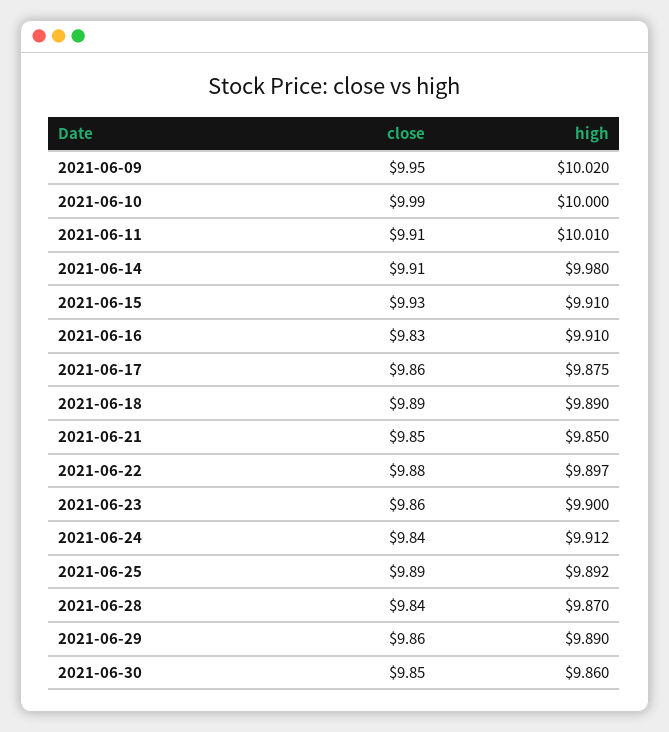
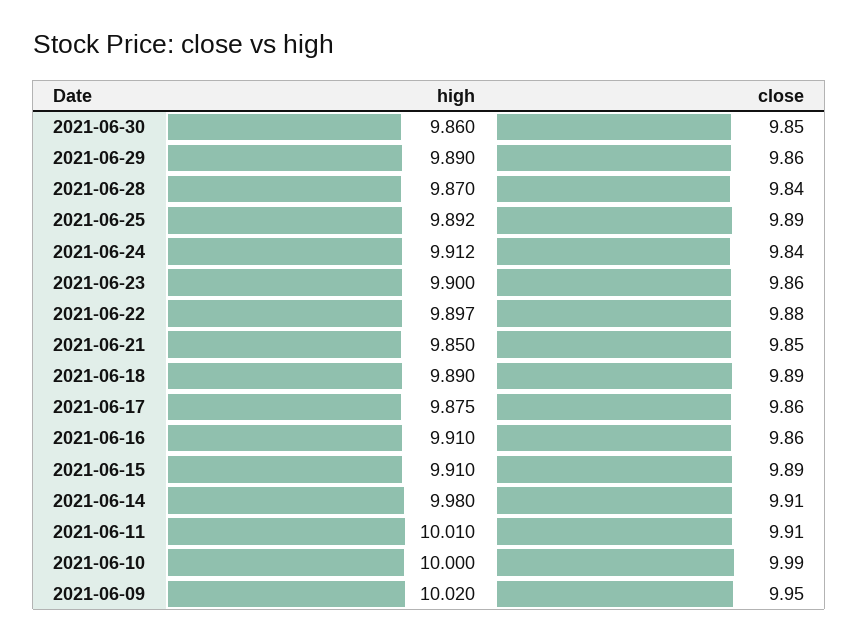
  {
    "close": {
      "2021-06-09": 9.95,
      "2021-06-10": 9.99,
      "2021-06-11": 9.91,
      "2021-06-14": 9.91,
-     "2021-06-15": 9.93,
+     "2021-06-15": 9.89,
-     "2021-06-16": 9.83,
+     "2021-06-16": 9.86,
      "2021-06-17": 9.86,
      "2021-06-18": 9.89,
      "2021-06-21": 9.85,
      "2021-06-22": 9.88,
      "2021-06-23": 9.86,
      "2021-06-24": 9.84,
      "2021-06-25": 9.89,
      "2021-06-28": 9.84,
      "2021-06-29": 9.86,
      "2021-06-30": 9.85
    },
    "high": {
      "2021-06-09": 10.02,
      "2021-06-10": 10,
      "2021-06-11": 10.01,
      "2021-06-14": 9.98,
      "2021-06-15": 9.91,
      "2021-06-16": 9.91,
      "2021-06-17": 9.875,
      "2021-06-18": 9.89,
      "2021-06-21": 9.85,
      "2021-06-22": 9.897,
      "2021-06-23": 9.9,
      "2021-06-24": 9.912,
      "2021-06-25": 9.892,
      "2021-06-28": 9.87,
      "2021-06-29": 9.89,
      "2021-06-30": 9.86
    }
  }

